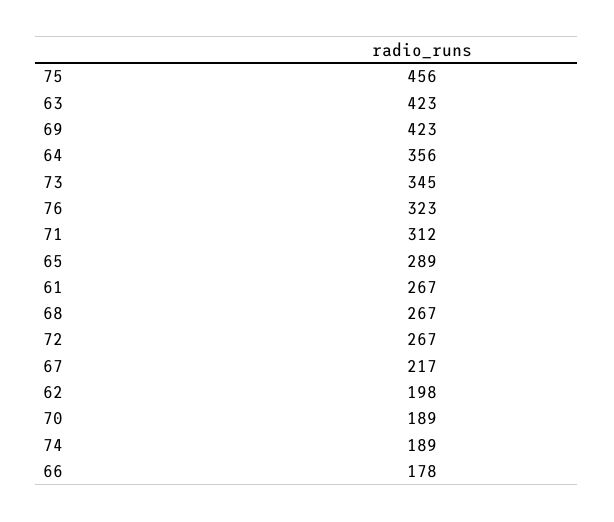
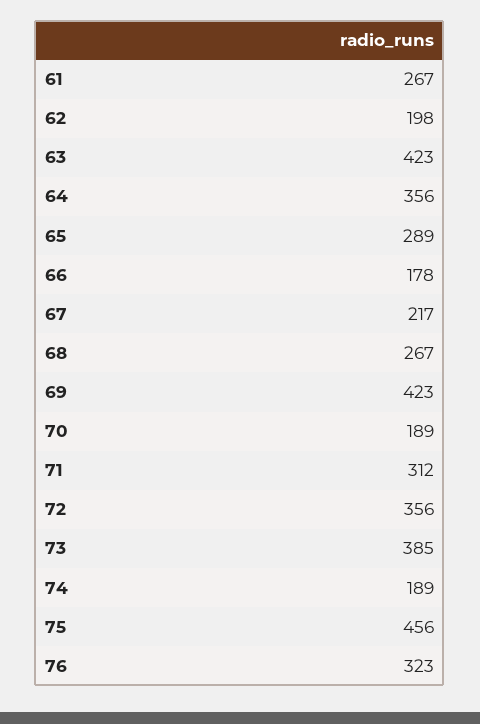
  {
    "75": 456,
    "63": 423,
    "69": 423,
    "64": 356,
-   "73": 345,
+   "73": 385,
    "76": 323,
    "71": 312,
    "65": 289,
    "61": 267,
    "68": 267,
-   "72": 267,
+   "72": 356,
    "67": 217,
    "62": 198,
    "70": 189,
    "74": 189,
    "66": 178
  }

